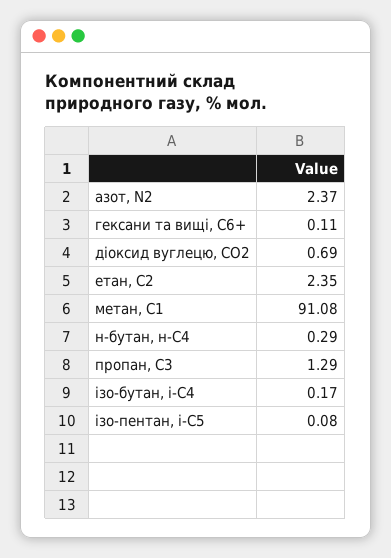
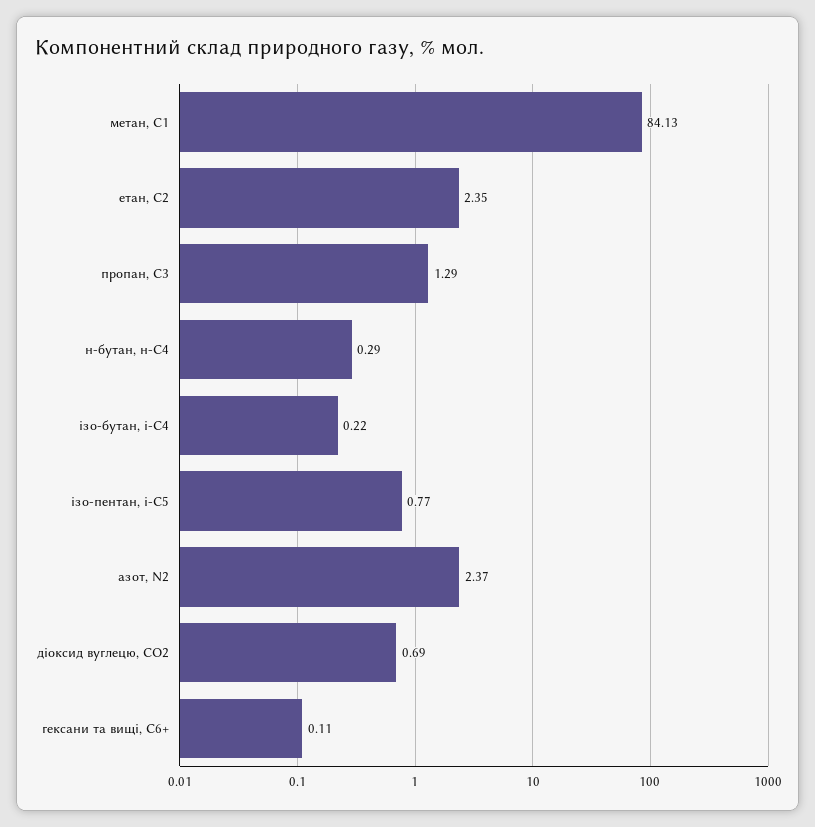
  {
    "азот, N2": 2.37,
    "гексани та вищі, С6+": 0.11,
    "діоксид вуглецю, CО2": 0.69,
    "етан, С2": 2.35,
-   "метан, С1": 91.08,
+   "метан, С1": 84.13,
    "н-бутан, н-С4": 0.29,
    "пропан, С3": 1.29,
-   "ізо-бутан, і-С4": 0.17,
+   "ізо-бутан, і-С4": 0.22,
-   "ізо-пентан, і-С5": 0.08
+   "ізо-пентан, і-С5": 0.77
  }

